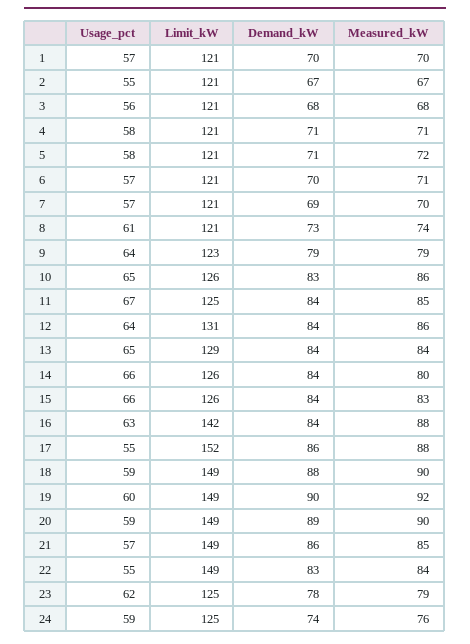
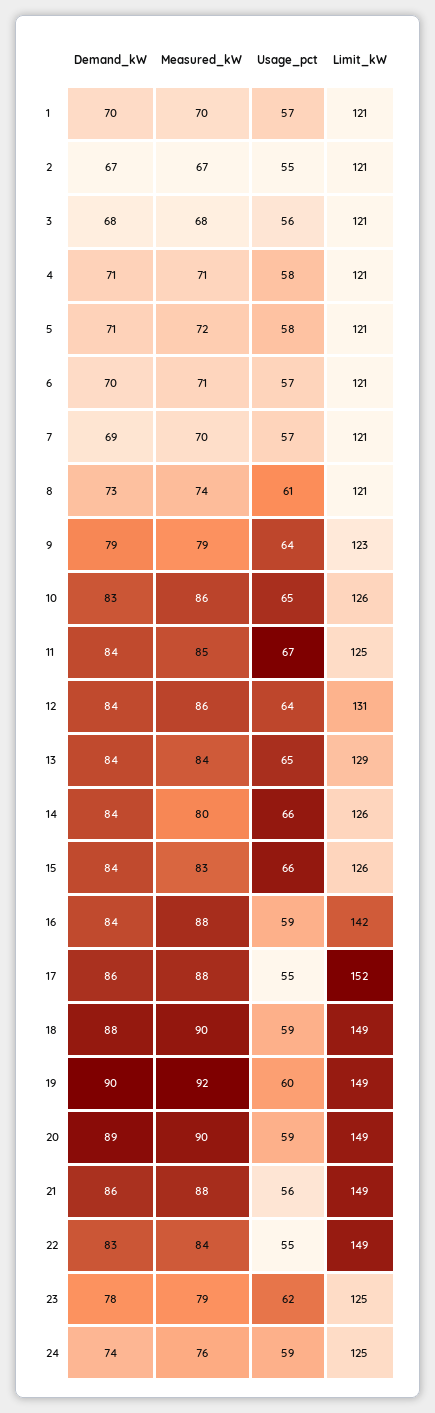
  {
    "Usage_pct": {
      "1": 57,
      "2": 55,
      "3": 56,
      "4": 58,
      "5": 58,
      "6": 57,
      "7": 57,
      "8": 61,
      "9": 64,
      "10": 65,
      "11": 67,
      "12": 64,
      "13": 65,
      "14": 66,
      "15": 66,
-     "16": 63,
+     "16": 59,
      "17": 55,
      "18": 59,
      "19": 60,
      "20": 59,
-     "21": 57,
+     "21": 56,
      "22": 55,
      "23": 62,
      "24": 59
    },
    "Limit_kW": {
      "1": 121,
      "2": 121,
      "3": 121,
      "4": 121,
      "5": 121,
      "6": 121,
      "7": 121,
      "8": 121,
      "9": 123,
      "10": 126,
      "11": 125,
      "12": 131,
      "13": 129,
      "14": 126,
      "15": 126,
      "16": 142,
      "17": 152,
      "18": 149,
      "19": 149,
      "20": 149,
      "21": 149,
      "22": 149,
      "23": 125,
      "24": 125
    },
    "Demand_kW": {
      "1": 70,
      "2": 67,
      "3": 68,
      "4": 71,
      "5": 71,
      "6": 70,
      "7": 69,
      "8": 73,
      "9": 79,
      "10": 83,
      "11": 84,
      "12": 84,
      "13": 84,
      "14": 84,
      "15": 84,
      "16": 84,
      "17": 86,
      "18": 88,
      "19": 90,
      "20": 89,
      "21": 86,
      "22": 83,
      "23": 78,
      "24": 74
    },
    "Measured_kW": {
      "1": 70,
      "2": 67,
      "3": 68,
      "4": 71,
      "5": 72,
      "6": 71,
      "7": 70,
      "8": 74,
      "9": 79,
      "10": 86,
      "11": 85,
      "12": 86,
      "13": 84,
      "14": 80,
      "15": 83,
      "16": 88,
      "17": 88,
      "18": 90,
      "19": 92,
      "20": 90,
-     "21": 85,
+     "21": 88,
      "22": 84,
      "23": 79,
      "24": 76
    }
  }

